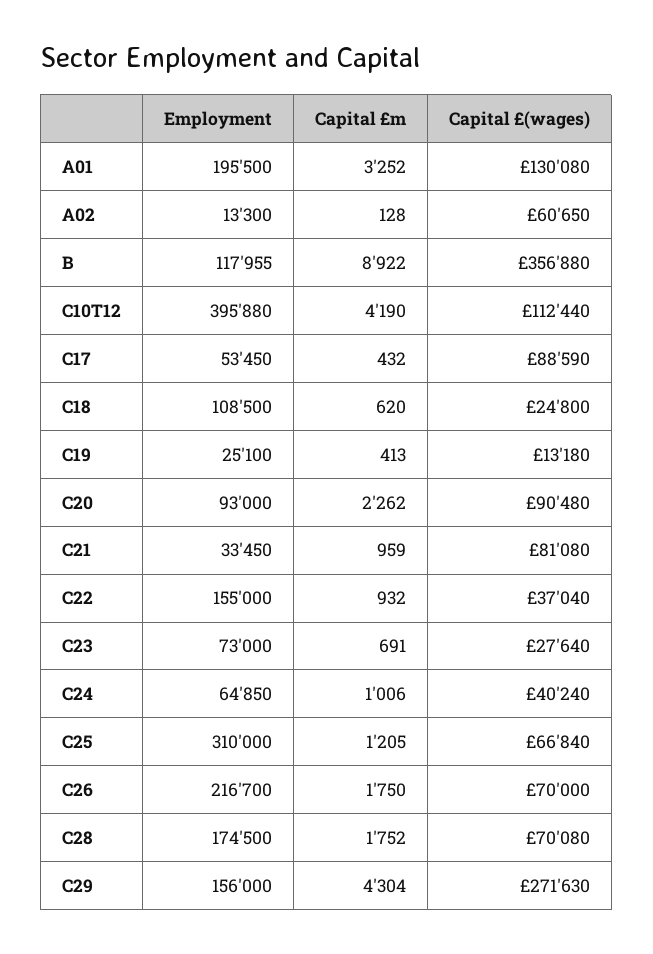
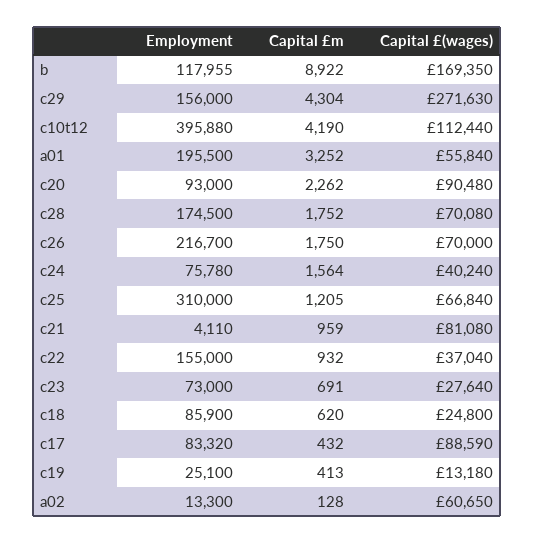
  {
    "Employment": {
      "A01": 195500,
      "A02": 13300,
      "B": 117955,
      "C10T12": 395880,
-     "C17": 53450,
+     "C17": 83320,
-     "C18": 108500,
+     "C18": 85900,
      "C19": 25100,
      "C20": 93000,
-     "C21": 33450,
+     "C21": 4110,
      "C22": 155000,
      "C23": 73000,
-     "C24": 64850,
+     "C24": 75780,
      "C25": 310000,
      "C26": 216700,
      "C28": 174500,
      "C29": 156000
    },
    "Capital £m": {
      "A01": 3252,
      "A02": 128,
      "B": 8922,
      "C10T12": 4190,
      "C17": 432,
      "C18": 620,
      "C19": 413,
      "C20": 2262,
      "C21": 959,
      "C22": 932,
      "C23": 691,
-     "C24": 1006,
+     "C24": 1564,
      "C25": 1205,
      "C26": 1750,
      "C28": 1752,
      "C29": 4304
    },
    "Capital £(wages)": {
-     "A01": 130080,
+     "A01": 55840,
      "A02": 60650,
-     "B": 356880,
+     "B": 169350,
      "C10T12": 112440,
      "C17": 88590,
      "C18": 24800,
      "C19": 13180,
      "C20": 90480,
      "C21": 81080,
      "C22": 37040,
      "C23": 27640,
      "C24": 40240,
      "C25": 66840,
      "C26": 70000,
      "C28": 70080,
      "C29": 271630
    }
  }

